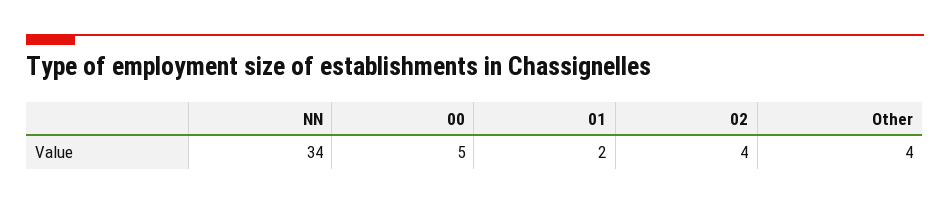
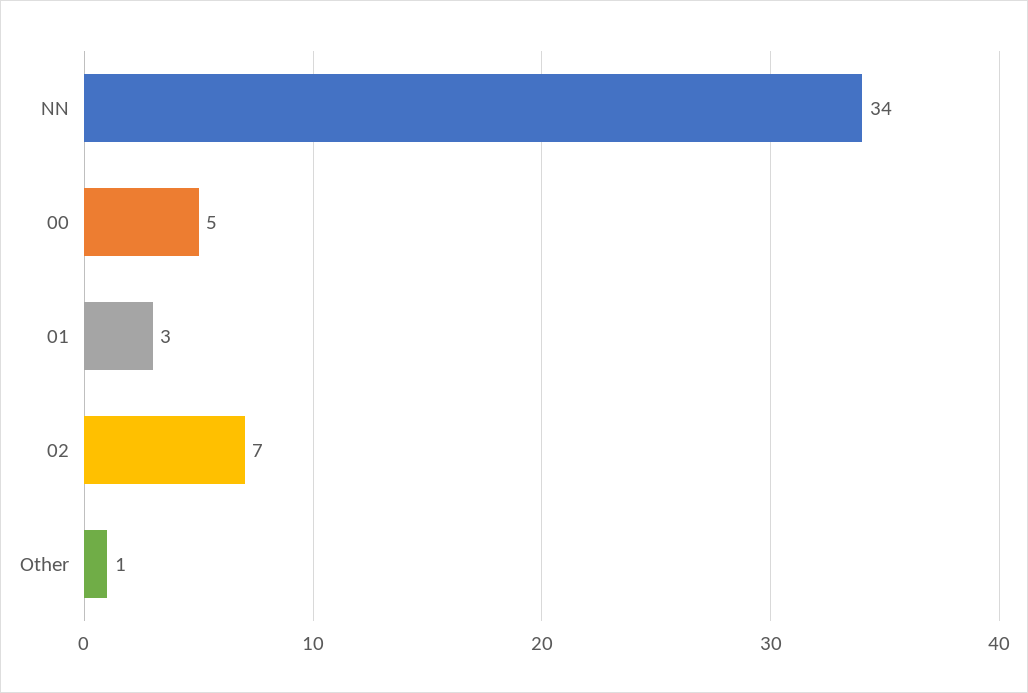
  {
    "NN": 34,
    "00": 5,
-   "01": 2,
+   "01": 3,
-   "02": 4,
+   "02": 7,
-   "Other": 4
+   "Other": 1
  }

